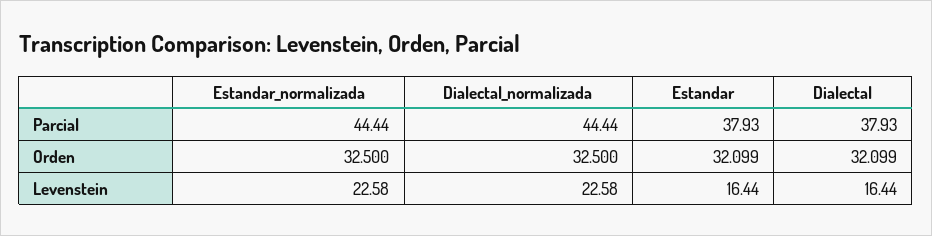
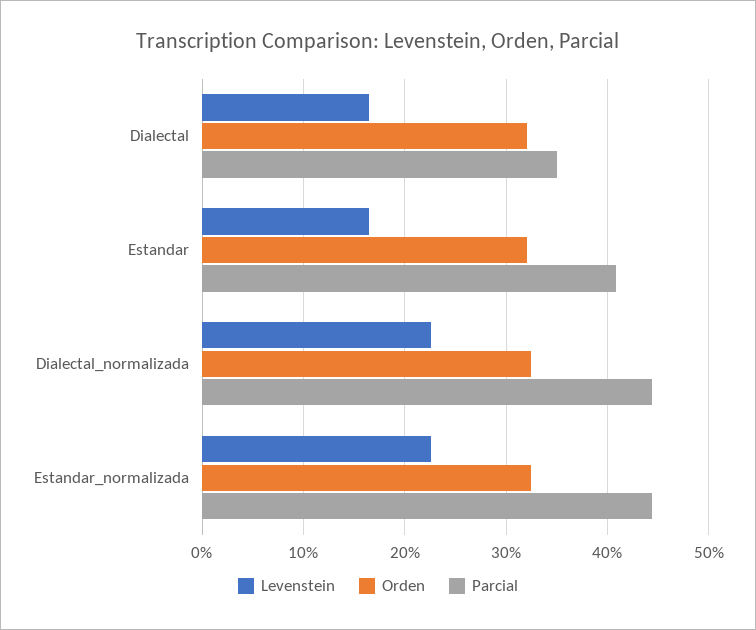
  {
    "Parcial": {
      "Estandar_normalizada": 44.44,
      "Dialectal_normalizada": 44.44,
-     "Estandar": 37.93,
+     "Estandar": 41,
-     "Dialectal": 37.93
+     "Dialectal": 35
    },
    "Orden": {
      "Estandar_normalizada": 32.5,
      "Dialectal_normalizada": 32.5,
      "Estandar": 32.099,
      "Dialectal": 32.099
    },
    "Levenstein": {
      "Estandar_normalizada": 22.58,
      "Dialectal_normalizada": 22.58,
      "Estandar": 16.44,
      "Dialectal": 16.44
    }
  }

